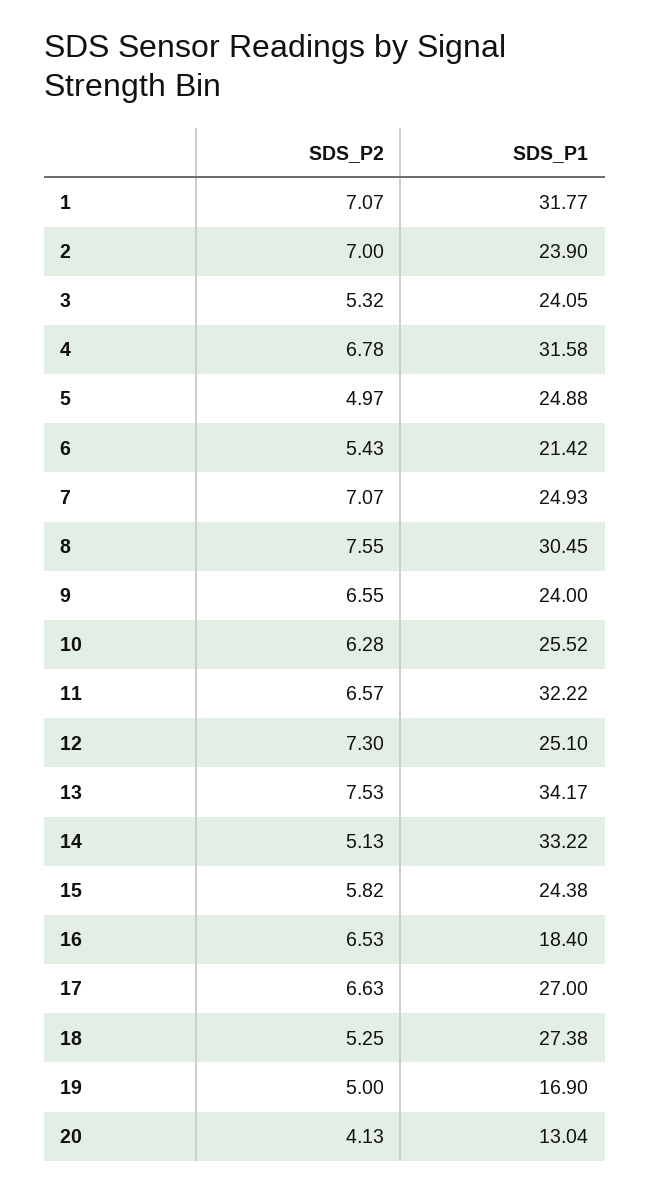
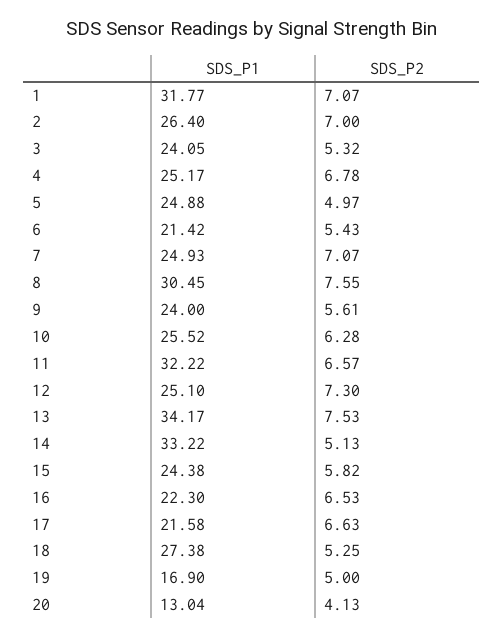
  {
    "SDS_P2": {
      "1": 7.07,
      "2": 7,
      "3": 5.32,
      "4": 6.78,
      "5": 4.97,
      "6": 5.43,
      "7": 7.07,
      "8": 7.55,
-     "9": 6.55,
+     "9": 5.61,
      "10": 6.28,
      "11": 6.57,
      "12": 7.3,
      "13": 7.53,
      "14": 5.13,
      "15": 5.82,
      "16": 6.53,
      "17": 6.63,
      "18": 5.25,
      "19": 5,
      "20": 4.13
    },
    "SDS_P1": {
      "1": 31.77,
-     "2": 23.9,
+     "2": 26.4,
      "3": 24.05,
-     "4": 31.58,
+     "4": 25.17,
      "5": 24.88,
      "6": 21.42,
      "7": 24.93,
      "8": 30.45,
      "9": 24,
      "10": 25.52,
      "11": 32.22,
      "12": 25.1,
      "13": 34.17,
      "14": 33.22,
      "15": 24.38,
-     "16": 18.4,
+     "16": 22.3,
-     "17": 27,
+     "17": 21.58,
      "18": 27.38,
      "19": 16.9,
      "20": 13.04
    }
  }

